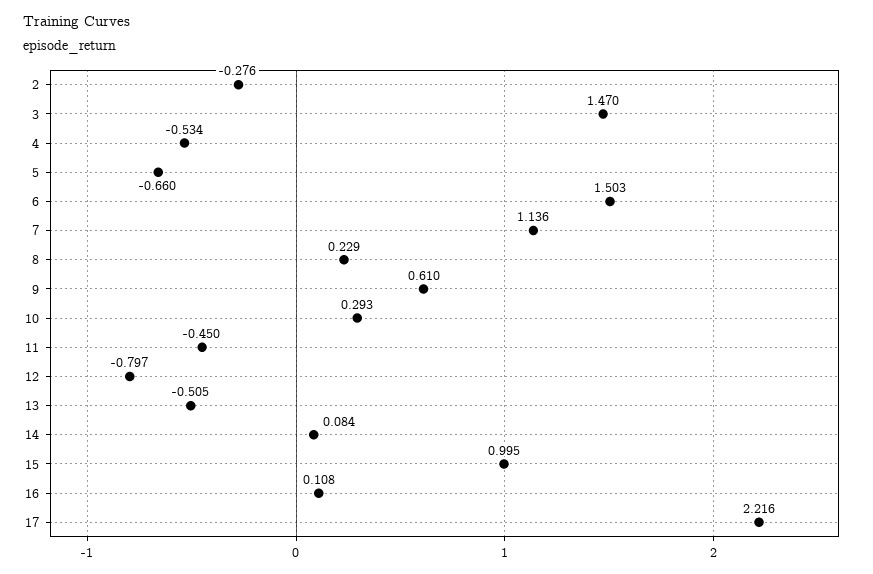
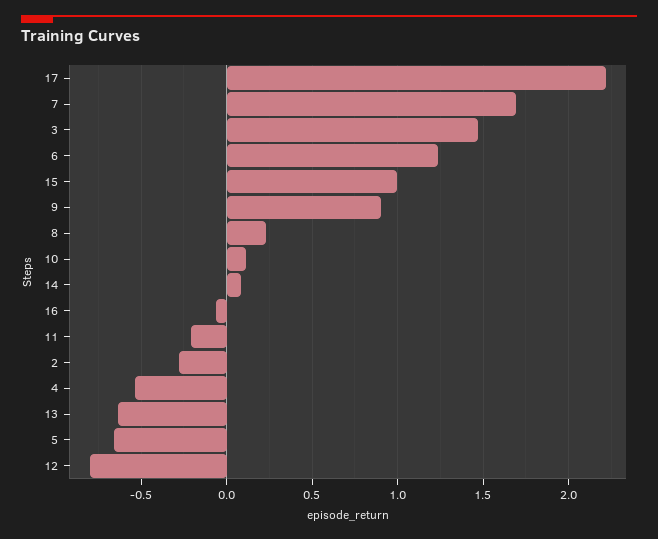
  {
    "2": -0.276,
    "3": 1.47,
    "4": -0.534,
    "5": -0.66,
-   "6": 1.503,
+   "6": 1.25,
-   "7": 1.136,
+   "7": 1.7,
    "8": 0.229,
-   "9": 0.61,
+   "9": 0.9,
-   "10": 0.293,
+   "10": 0.1,
-   "11": -0.45,
+   "11": -0.2,
    "12": -0.797,
-   "13": -0.505,
+   "13": -0.65,
    "14": 0.084,
    "15": 0.995,
-   "16": 0.108,
+   "16": -0.05,
    "17": 2.216
  }

